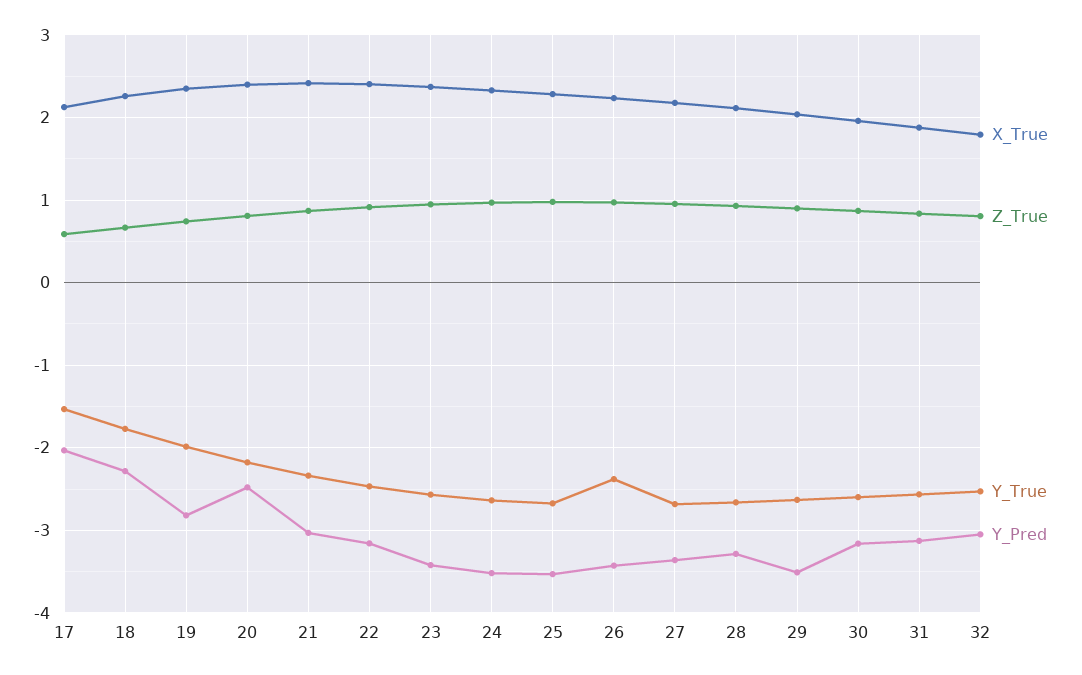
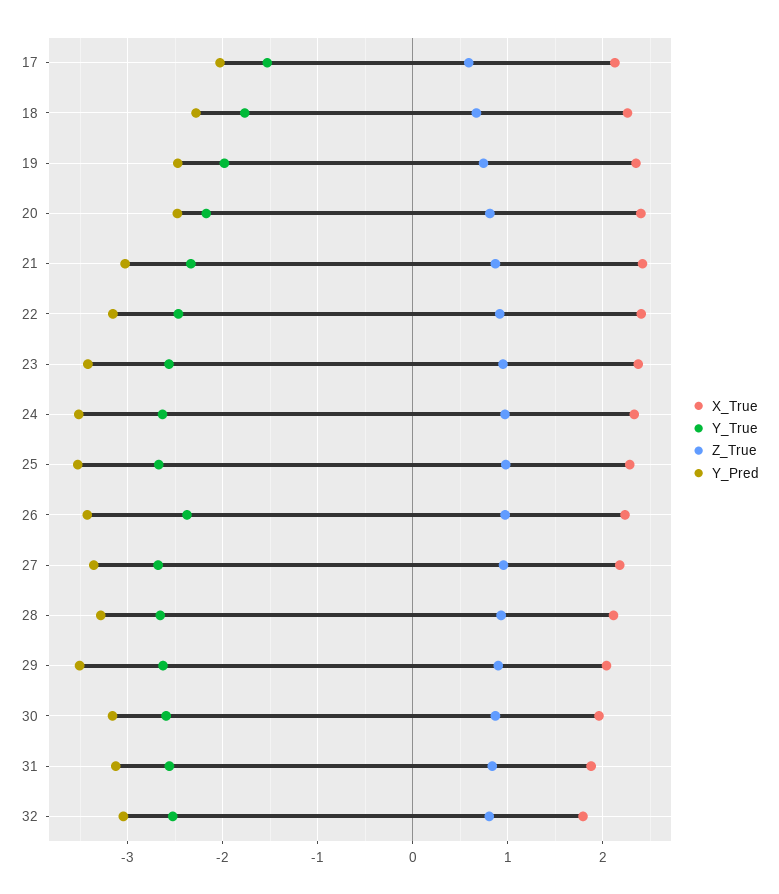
  {
    "X_True": {
      "17": 2.1,
      "18": 2.3,
      "19": 2.3,
      "20": 2.4,
      "21": 2.4,
      "22": 2.4,
      "23": 2.4,
      "24": 2.3,
      "25": 2.3,
      "26": 2.2,
      "27": 2.2,
      "28": 2.1,
      "29": 2,
      "30": 2,
      "31": 1.9,
      "32": 1.8
    },
    "Z_True": {
      "17": 0.6,
      "18": 0.7,
      "19": 0.7,
      "20": 0.8,
      "21": 0.9,
      "22": 0.9,
      "23": 0.9,
      "24": 1,
      "25": 1,
      "26": 1,
      "27": 1,
      "28": 0.9,
      "29": 0.9,
      "30": 0.9,
      "31": 0.8,
      "32": 0.8
    },
    "Y_True": {
      "17": -1.5,
      "18": -1.8,
      "19": -2,
      "20": -2.2,
      "21": -2.3,
      "22": -2.5,
      "23": -2.6,
      "24": -2.6,
      "25": -2.7,
      "26": -2.4,
      "27": -2.7,
      "28": -2.7,
      "29": -2.6,
      "30": -2.6,
      "31": -2.6,
      "32": -2.5
    },
    "Y_Pred": {
      "17": -2,
      "18": -2.3,
-     "19": -2.8,
+     "19": -2.5,
      "20": -2.5,
      "21": -3,
      "22": -3.2,
      "23": -3.4,
      "24": -3.5,
      "25": -3.5,
      "26": -3.4,
      "27": -3.4,
      "28": -3.3,
      "29": -3.5,
      "30": -3.2,
      "31": -3.1,
      "32": -3
    }
  }

